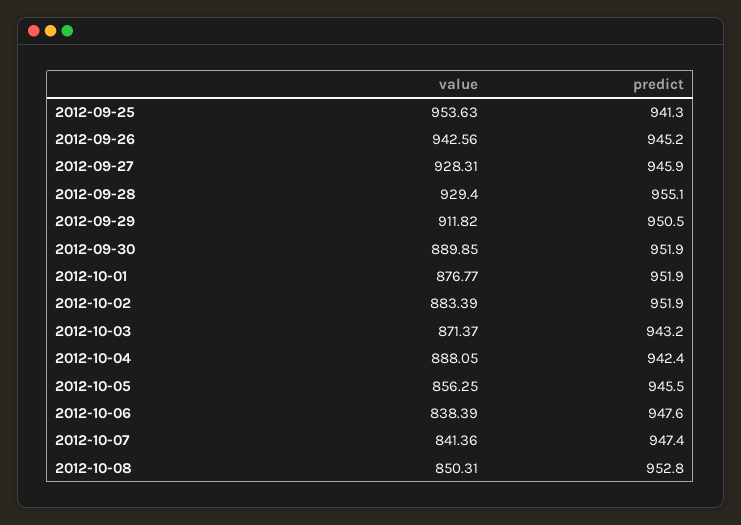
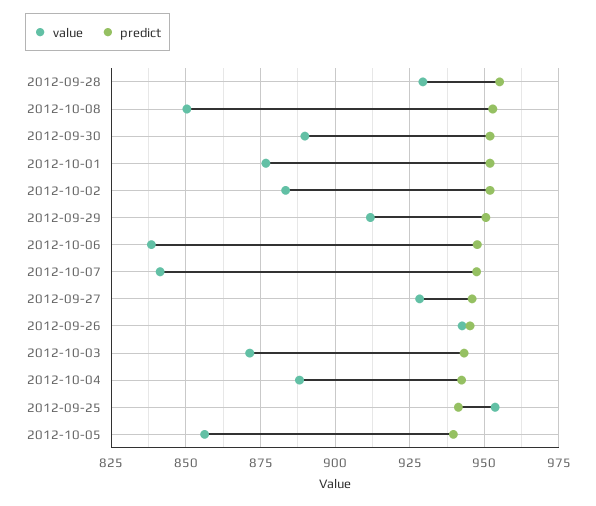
  {
    "value": {
      "2012-09-25": 953.63,
      "2012-09-26": 942.56,
      "2012-09-27": 928.31,
      "2012-09-28": 929.4,
      "2012-09-29": 911.82,
      "2012-09-30": 889.85,
      "2012-10-01": 876.77,
      "2012-10-02": 883.39,
      "2012-10-03": 871.37,
      "2012-10-04": 888.05,
      "2012-10-05": 856.25,
      "2012-10-06": 838.39,
      "2012-10-07": 841.36,
      "2012-10-08": 850.31
    },
    "predict": {
      "2012-09-25": 941.3,
      "2012-09-26": 945.2,
      "2012-09-27": 945.9,
      "2012-09-28": 955.1,
      "2012-09-29": 950.5,
      "2012-09-30": 951.9,
      "2012-10-01": 951.9,
      "2012-10-02": 951.9,
      "2012-10-03": 943.2,
      "2012-10-04": 942.4,
-     "2012-10-05": 945.5,
+     "2012-10-05": 940,
      "2012-10-06": 947.6,
      "2012-10-07": 947.4,
      "2012-10-08": 952.8
    }
  }

